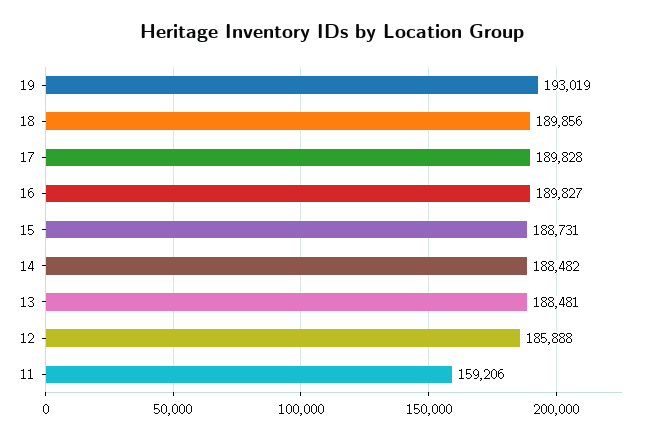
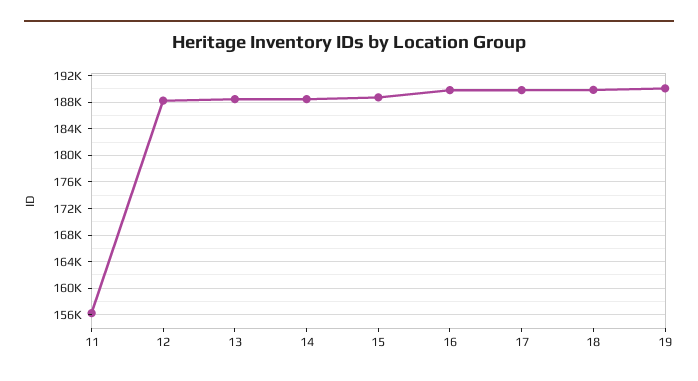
  {
-   "19": 193019,
+   "19": 190000,
    "18": 189856,
    "17": 189828,
    "16": 189827,
    "15": 188731,
    "14": 188482,
    "13": 188481,
-   "12": 185888,
+   "12": 188000,
-   "11": 159206
+   "11": 156000
  }

